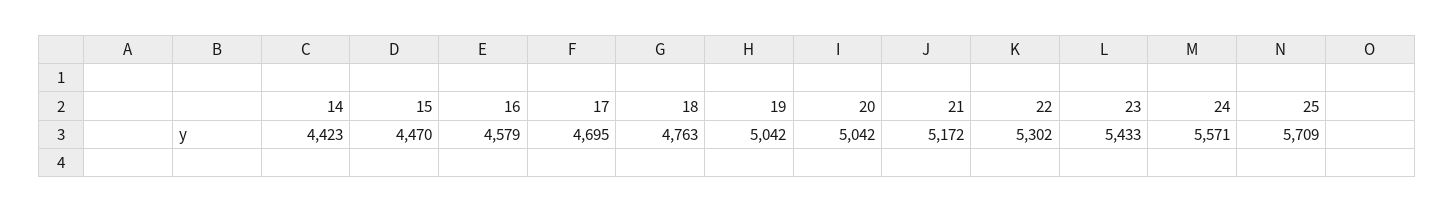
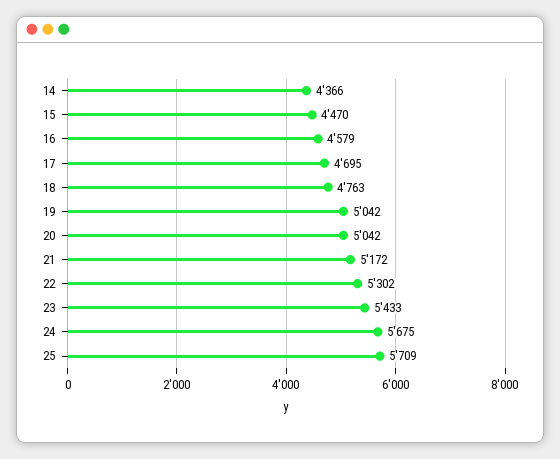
  {
-   "14": 4423,
+   "14": 4366,
    "15": 4470,
    "16": 4579,
    "17": 4695,
    "18": 4763,
    "19": 5042,
    "20": 5042,
    "21": 5172,
    "22": 5302,
    "23": 5433,
-   "24": 5571,
+   "24": 5675,
    "25": 5709
  }

